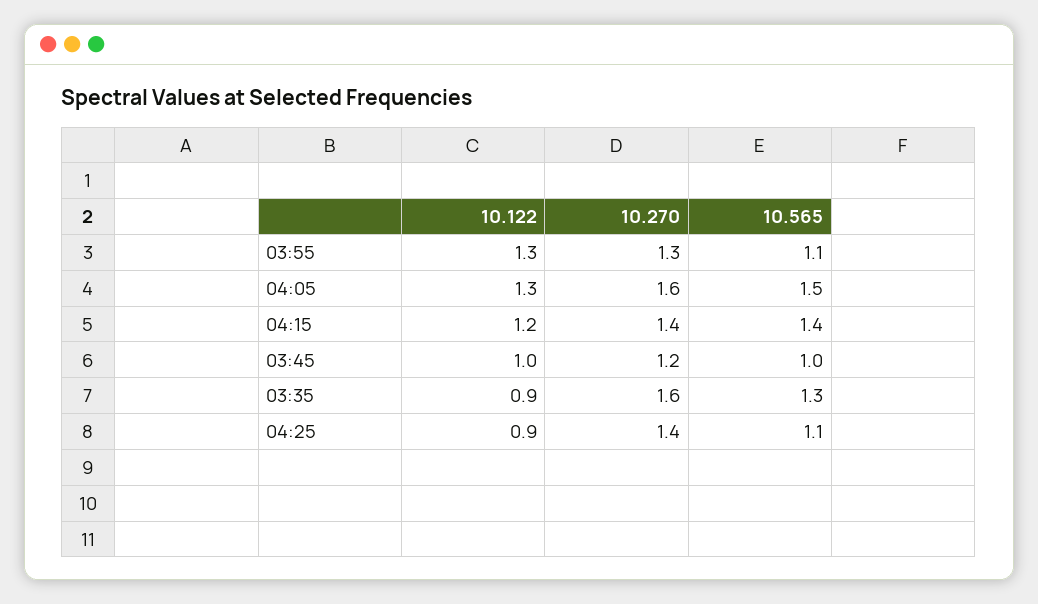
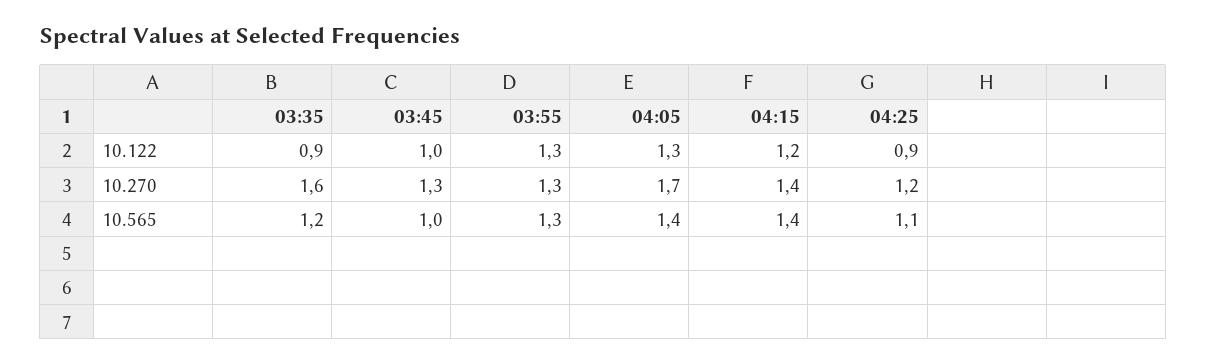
  {
    "10.122": {
      "03:55": 1.3,
      "04:05": 1.3,
      "04:15": 1.2,
      "03:45": 1,
      "03:35": 0.9,
      "04:25": 0.9
    },
    "10.270": {
      "03:55": 1.3,
-     "04:05": 1.6,
+     "04:05": 1.7,
      "04:15": 1.4,
-     "03:45": 1.2,
+     "03:45": 1.3,
      "03:35": 1.6,
-     "04:25": 1.4
+     "04:25": 1.2
    },
    "10.565": {
-     "03:55": 1.1,
+     "03:55": 1.3,
-     "04:05": 1.5,
+     "04:05": 1.4,
      "04:15": 1.4,
      "03:45": 1,
-     "03:35": 1.3,
+     "03:35": 1.2,
      "04:25": 1.1
    }
  }

